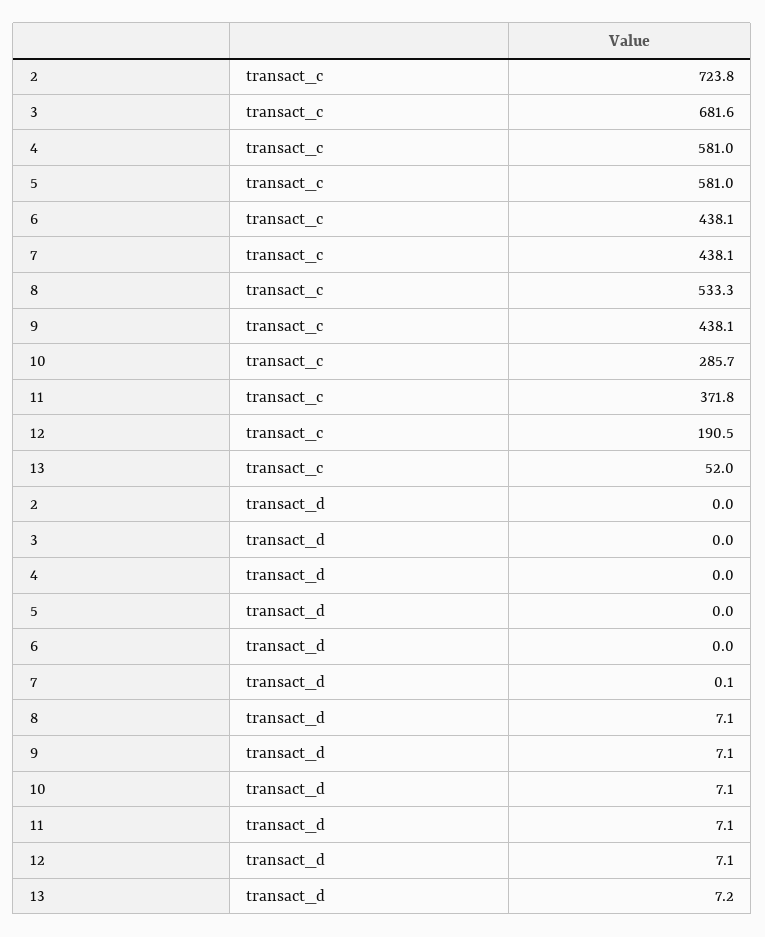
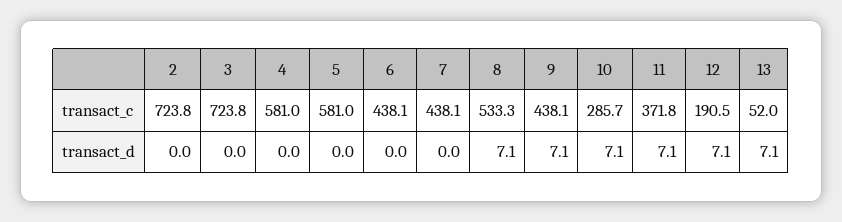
  {
    "2": {
      "transact_c": 723.8,
      "transact_d": 0
    },
    "3": {
-     "transact_c": 681.6,
+     "transact_c": 723.8,
      "transact_d": 0
    },
    "4": {
      "transact_c": 581,
      "transact_d": 0
    },
    "5": {
      "transact_c": 581,
      "transact_d": 0
    },
    "6": {
      "transact_c": 438.1,
      "transact_d": 0
    },
    "7": {
      "transact_c": 438.1,
-     "transact_d": 0.1
+     "transact_d": 0
    },
    "8": {
      "transact_c": 533.3,
      "transact_d": 7.1
    },
    "9": {
      "transact_c": 438.1,
      "transact_d": 7.1
    },
    "10": {
      "transact_c": 285.7,
      "transact_d": 7.1
    },
    "11": {
      "transact_c": 371.8,
      "transact_d": 7.1
    },
    "12": {
      "transact_c": 190.5,
      "transact_d": 7.1
    },
    "13": {
      "transact_c": 52,
-     "transact_d": 7.2
+     "transact_d": 7.1
    }
  }

